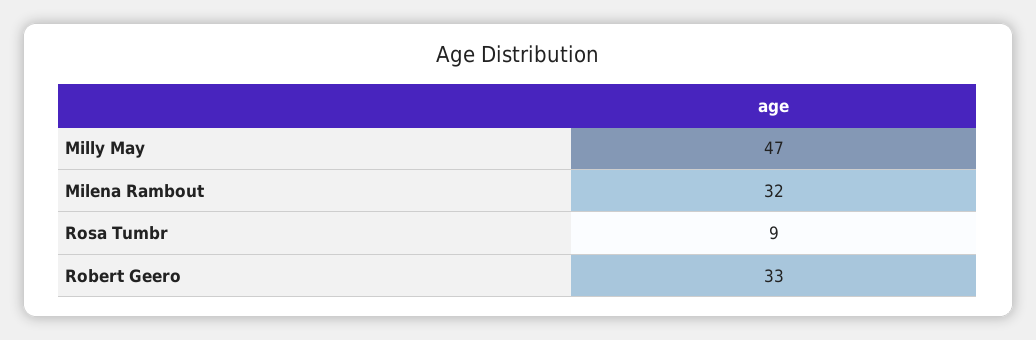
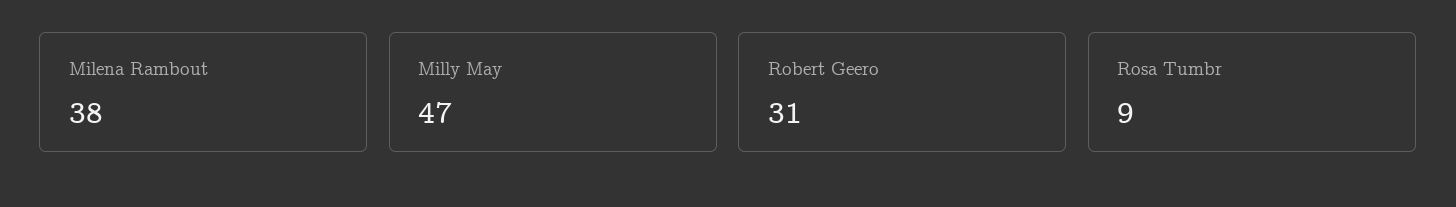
  {
    "Milly May": 47,
-   "Milena Rambout": 32,
+   "Milena Rambout": 38,
    "Rosa Tumbr": 9,
-   "Robert Geero": 33
+   "Robert Geero": 31
  }

